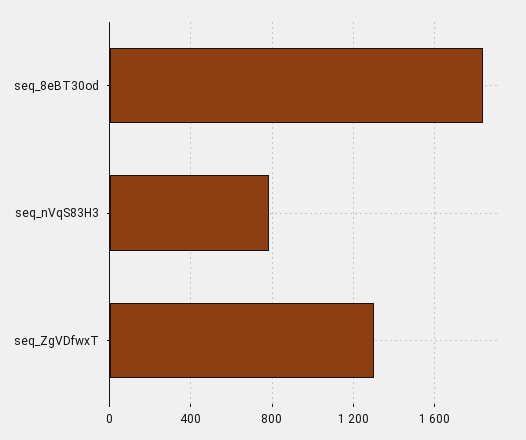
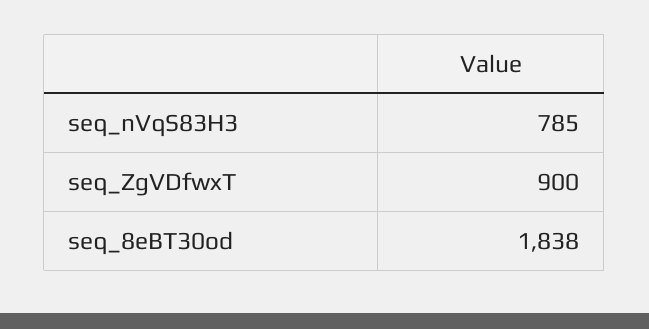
  {
    "seq_8eBT30od": 1838,
    "seq_nVqS83H3": 785,
-   "seq_ZgVDfwxT": 1300
+   "seq_ZgVDfwxT": 900
  }

